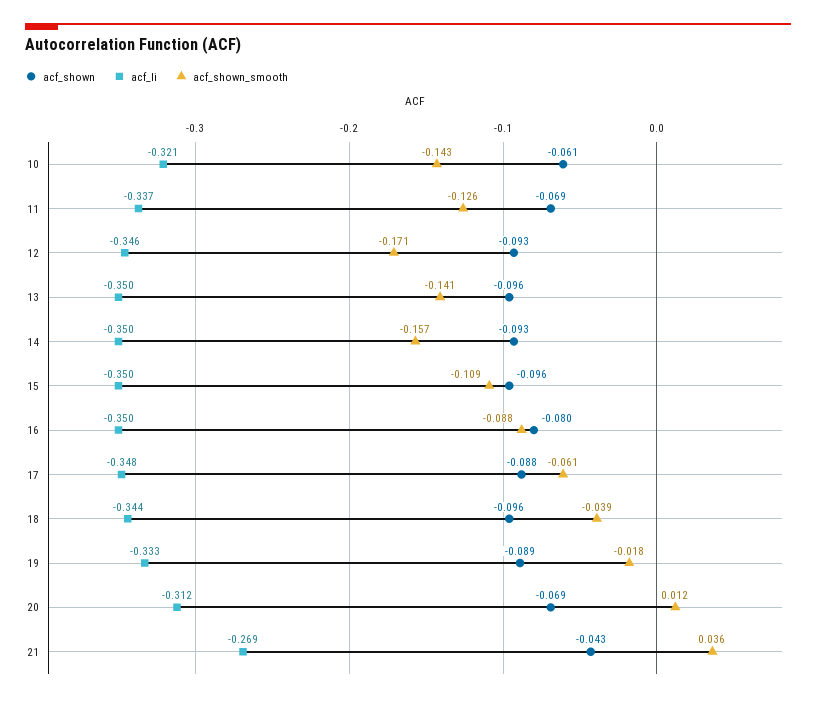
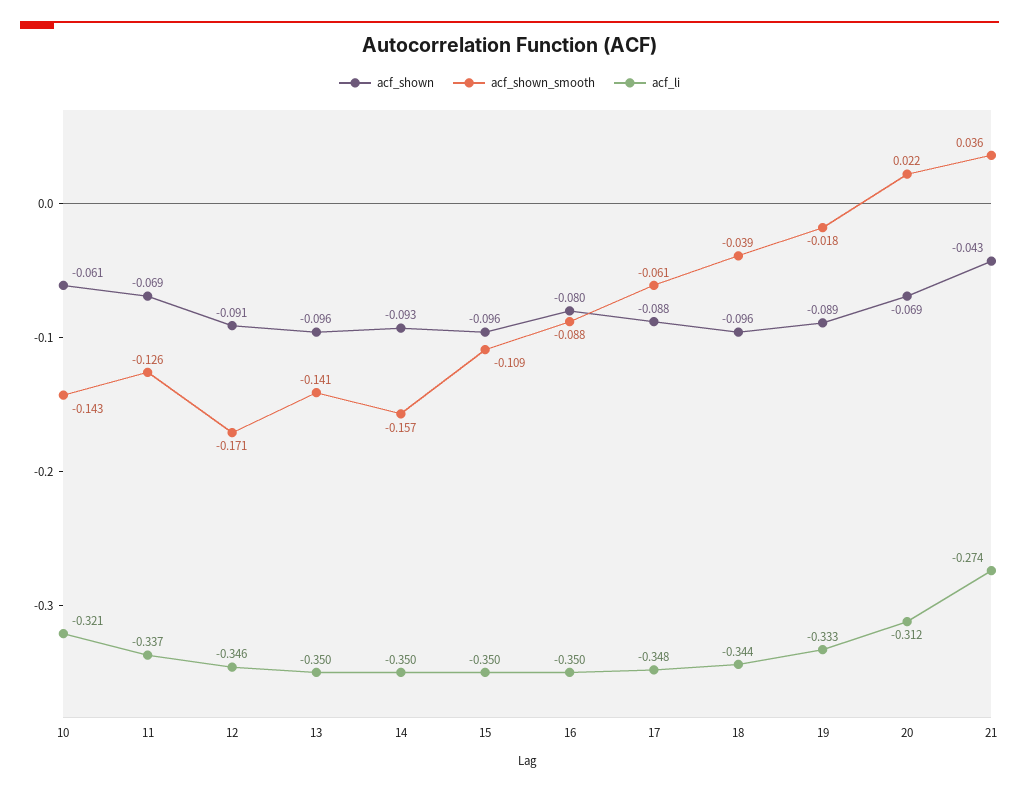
  {
    "acf_shown": {
      "10": -0.061,
      "11": -0.069,
-     "12": -0.093,
+     "12": -0.091,
      "13": -0.096,
      "14": -0.093,
      "15": -0.096,
      "16": -0.08,
      "17": -0.088,
      "18": -0.096,
      "19": -0.089,
      "20": -0.069,
      "21": -0.043
    },
    "acf_li": {
      "10": -0.321,
      "11": -0.337,
      "12": -0.346,
      "13": -0.35,
      "14": -0.35,
      "15": -0.35,
      "16": -0.35,
      "17": -0.348,
      "18": -0.344,
      "19": -0.333,
      "20": -0.312,
-     "21": -0.269
+     "21": -0.274
    },
    "acf_shown_smooth": {
      "10": -0.143,
      "11": -0.126,
      "12": -0.171,
      "13": -0.141,
      "14": -0.157,
      "15": -0.109,
      "16": -0.088,
      "17": -0.061,
      "18": -0.039,
      "19": -0.018,
-     "20": 0.012,
+     "20": 0.022,
      "21": 0.036
    }
  }

